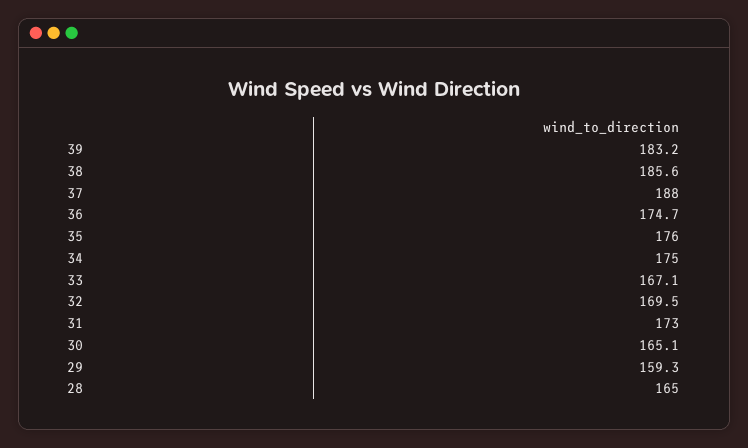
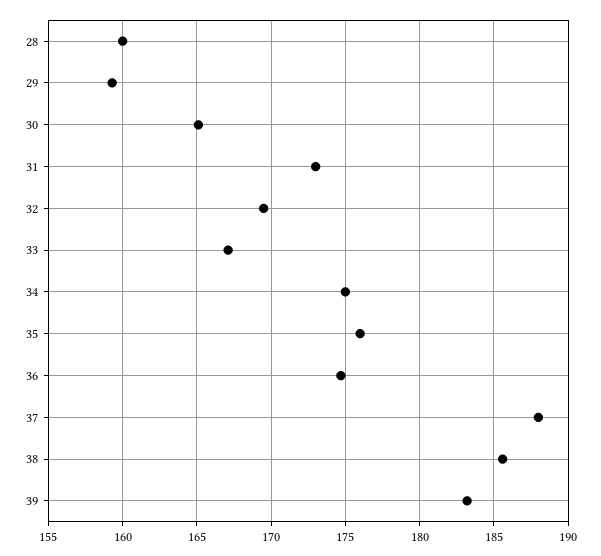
  {
    "39": 183.2,
    "38": 185.6,
    "37": 188,
    "36": 174.7,
    "35": 176,
    "34": 175,
    "33": 167.1,
    "32": 169.5,
    "31": 173,
    "30": 165.1,
    "29": 159.3,
-   "28": 165
+   "28": 160
  }

